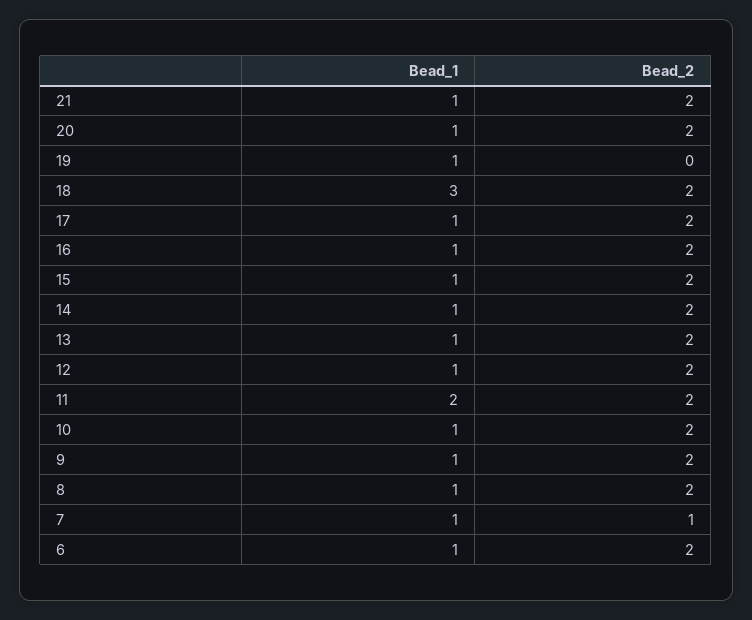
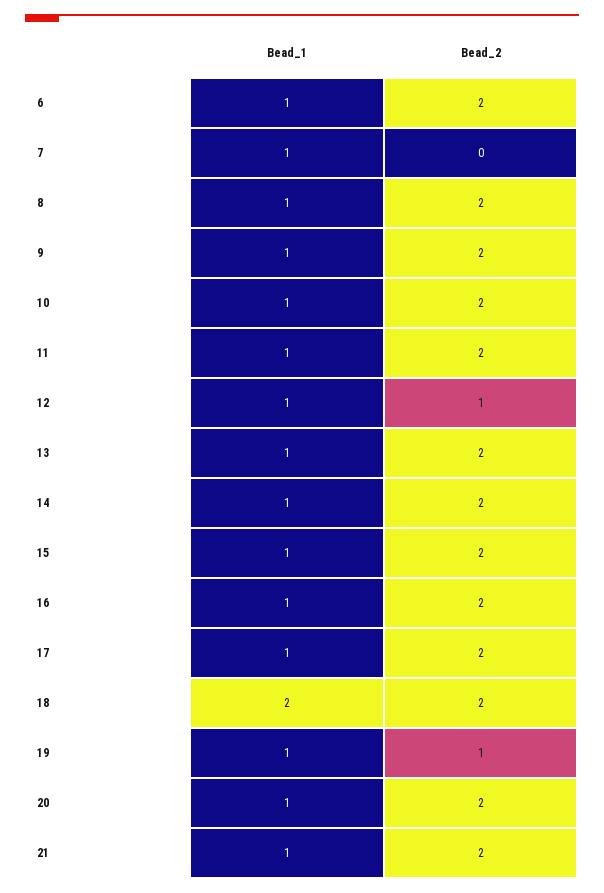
  {
    "Bead_1": {
      "21": 1,
      "20": 1,
      "19": 1,
-     "18": 3,
+     "18": 2,
      "17": 1,
      "16": 1,
      "15": 1,
      "14": 1,
      "13": 1,
      "12": 1,
-     "11": 2,
+     "11": 1,
      "10": 1,
      "9": 1,
      "8": 1,
      "7": 1,
      "6": 1
    },
    "Bead_2": {
      "21": 2,
      "20": 2,
-     "19": 0,
+     "19": 1,
      "18": 2,
      "17": 2,
      "16": 2,
      "15": 2,
      "14": 2,
      "13": 2,
-     "12": 2,
+     "12": 1,
      "11": 2,
      "10": 2,
      "9": 2,
      "8": 2,
-     "7": 1,
+     "7": 0,
      "6": 2
    }
  }

